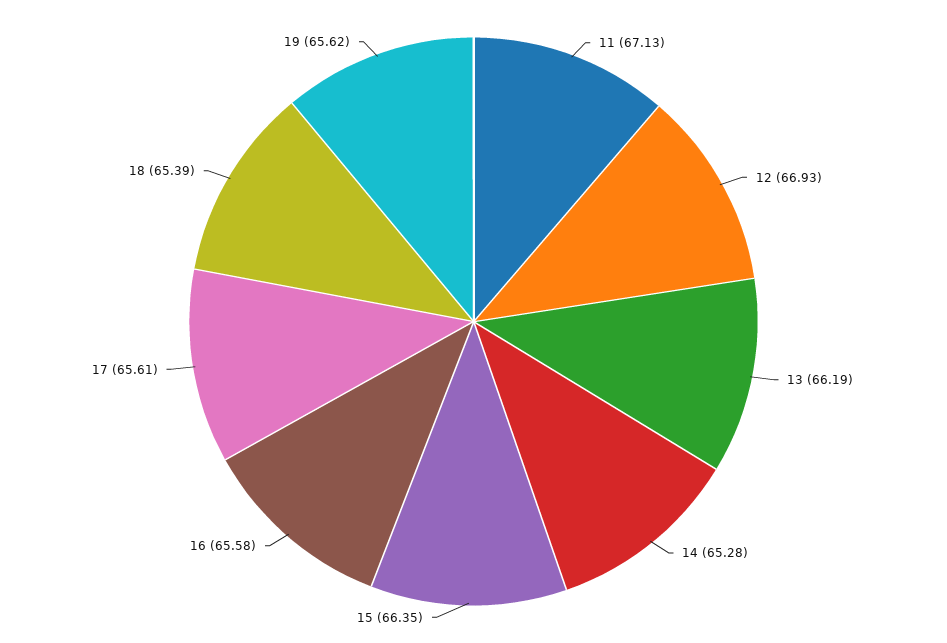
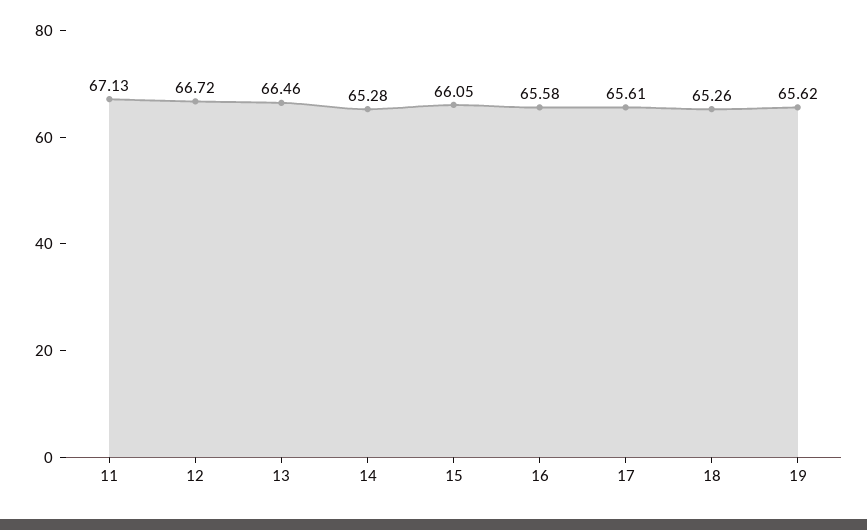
  {
    "11": 67.13,
-   "12": 66.93,
+   "12": 66.72,
-   "13": 66.19,
+   "13": 66.46,
    "14": 65.28,
-   "15": 66.35,
+   "15": 66.05,
    "16": 65.58,
    "17": 65.61,
-   "18": 65.39,
+   "18": 65.26,
    "19": 65.62
  }

